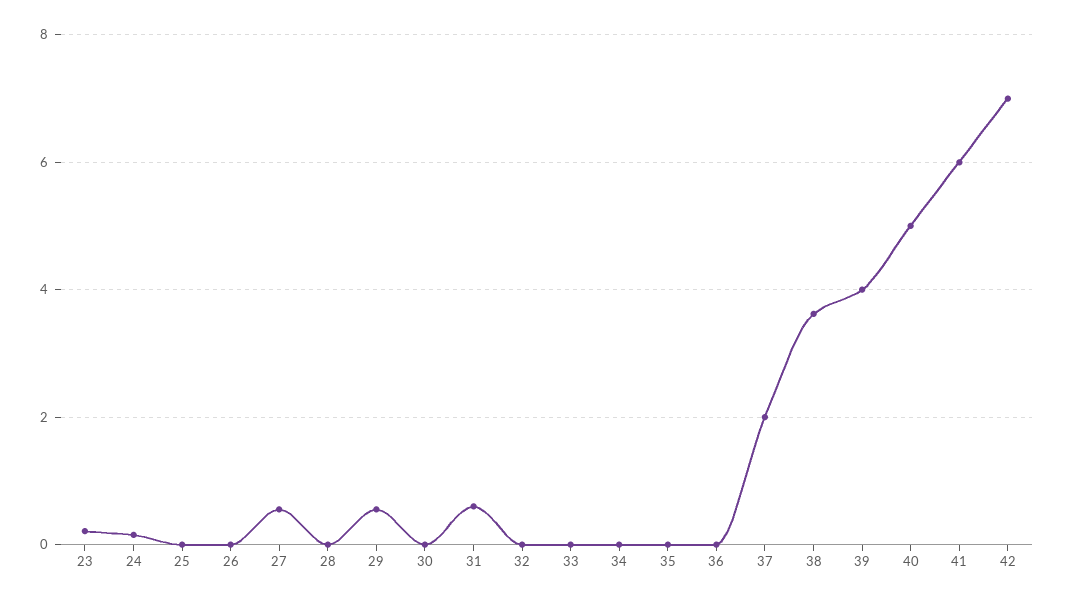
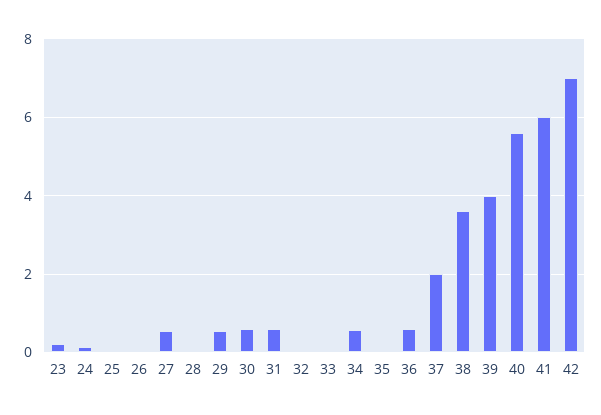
  {
    "23": 0.2,
    "24": 0.2,
    "25": 0,
    "26": 0,
    "27": 0.6,
    "28": 0,
    "29": 0.6,
-   "30": 0,
+   "30": 0.6,
    "31": 0.6,
    "32": 0,
    "33": 0,
-   "34": 0,
+   "34": 0.6,
    "35": 0,
-   "36": 0,
+   "36": 0.6,
    "37": 2,
    "38": 3.6,
    "39": 4,
-   "40": 5,
+   "40": 5.6,
    "41": 6,
    "42": 7
  }

